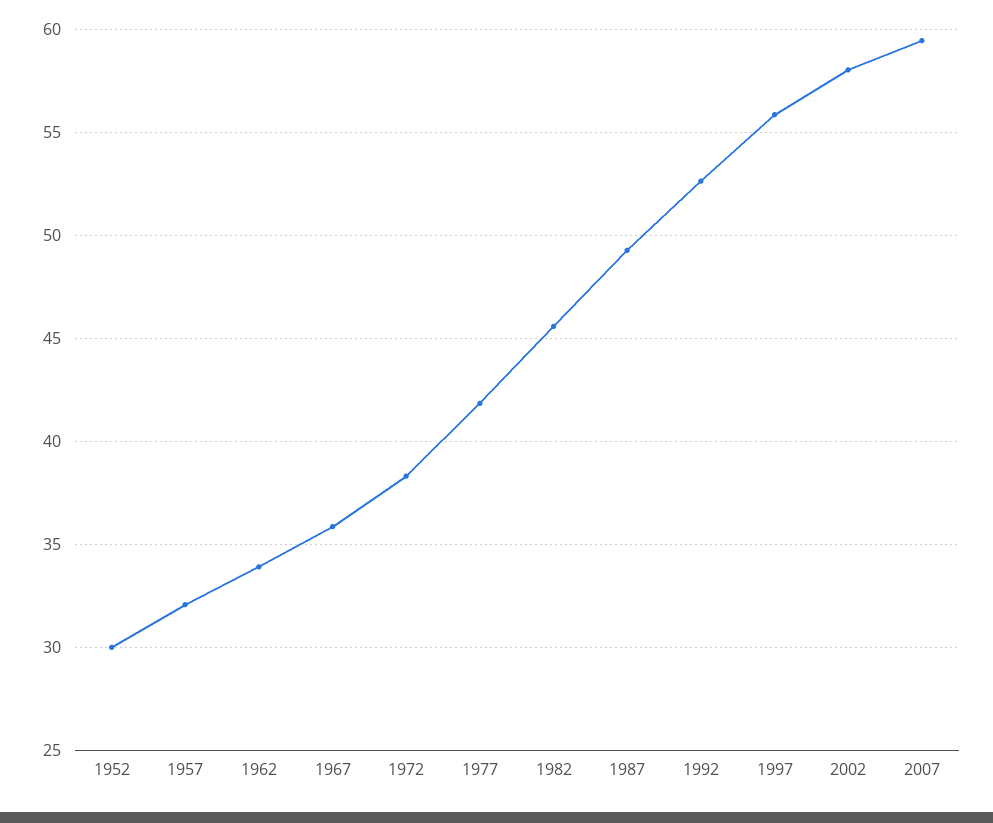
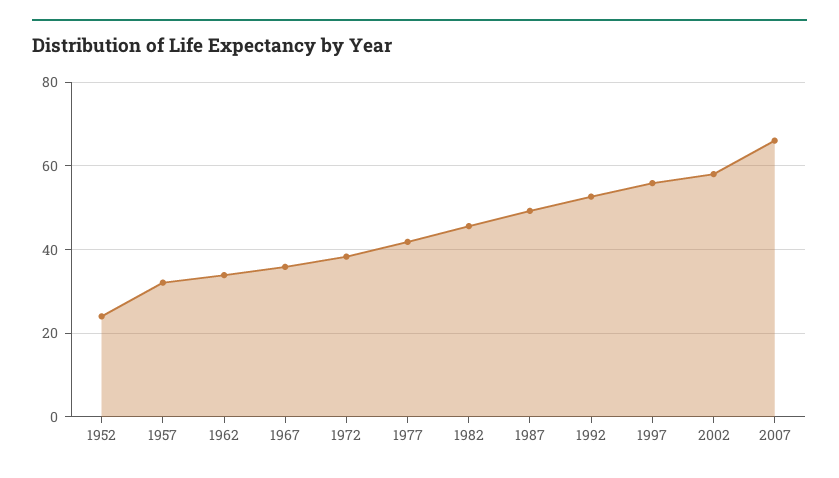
  {
-   "1952": 30,
+   "1952": 24,
    "1957": 32,
    "1962": 34,
    "1967": 36,
    "1972": 38.5,
    "1977": 42,
    "1982": 45.5,
    "1987": 49.5,
    "1992": 52.5,
    "1997": 56,
    "2002": 58,
-   "2007": 59.5
+   "2007": 66
  }

